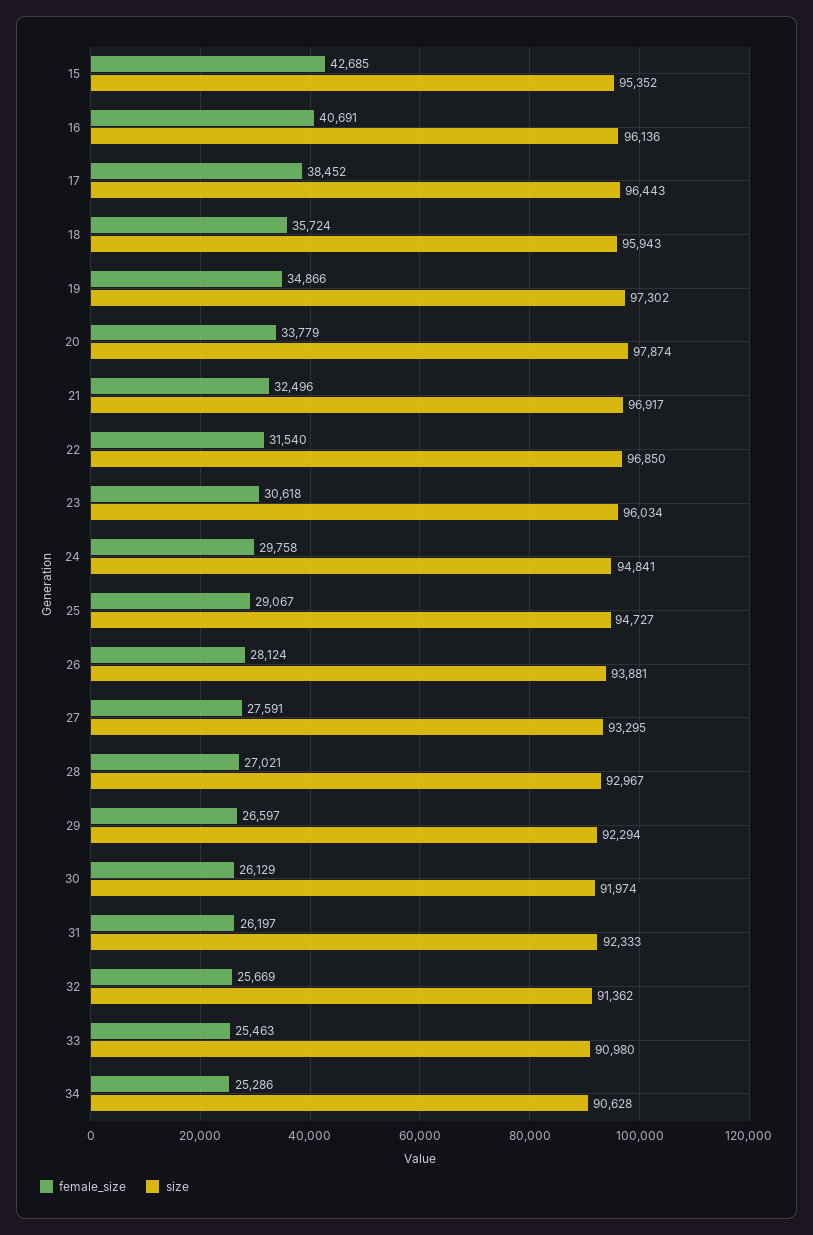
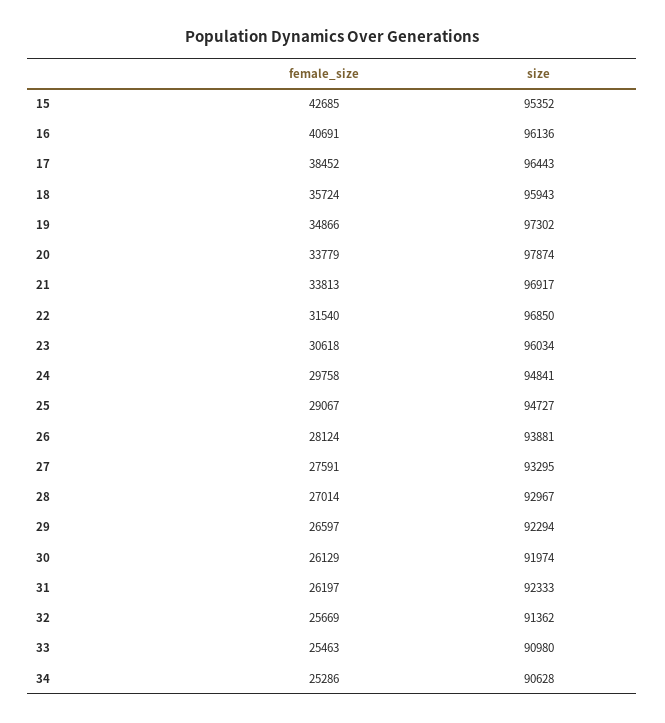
  {
    "female_size": {
      "15": 42685,
      "16": 40691,
      "17": 38452,
      "18": 35724,
      "19": 34866,
      "20": 33779,
-     "21": 32496,
+     "21": 33813,
      "22": 31540,
      "23": 30618,
      "24": 29758,
      "25": 29067,
      "26": 28124,
      "27": 27591,
-     "28": 27021,
+     "28": 27014,
      "29": 26597,
      "30": 26129,
      "31": 26197,
      "32": 25669,
      "33": 25463,
      "34": 25286
    },
    "size": {
      "15": 95352,
      "16": 96136,
      "17": 96443,
      "18": 95943,
      "19": 97302,
      "20": 97874,
      "21": 96917,
      "22": 96850,
      "23": 96034,
      "24": 94841,
      "25": 94727,
      "26": 93881,
      "27": 93295,
      "28": 92967,
      "29": 92294,
      "30": 91974,
      "31": 92333,
      "32": 91362,
      "33": 90980,
      "34": 90628
    }
  }

